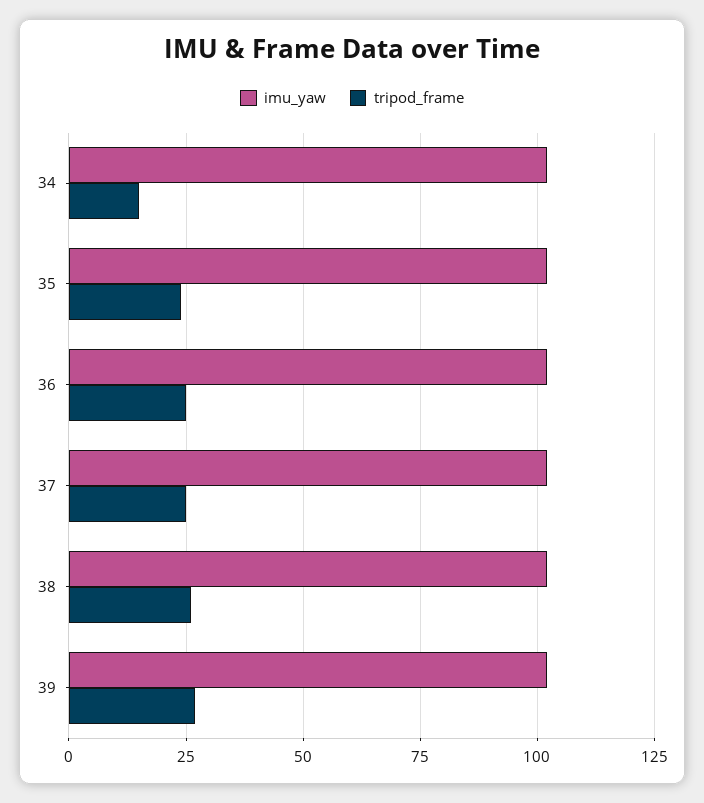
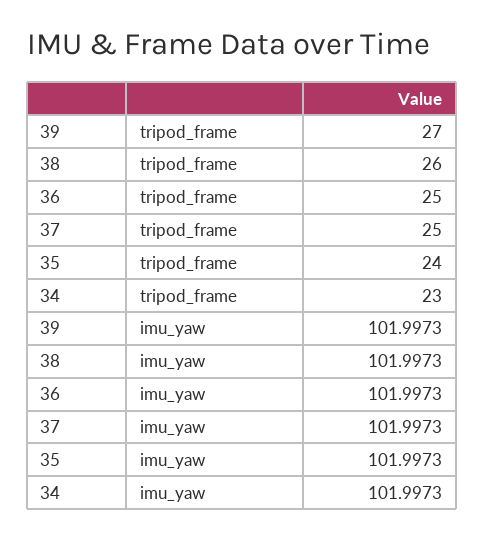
  {
    "imu_yaw": {
      "34": 101.9973,
      "35": 101.9973,
      "36": 101.9973,
      "37": 101.9973,
      "38": 101.9973,
      "39": 101.9973
    },
    "tripod_frame": {
-     "34": 15,
+     "34": 23,
      "35": 24,
      "36": 25,
      "37": 25,
      "38": 26,
      "39": 27
    }
  }

